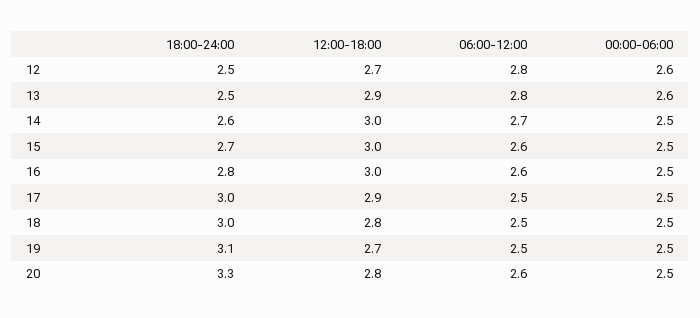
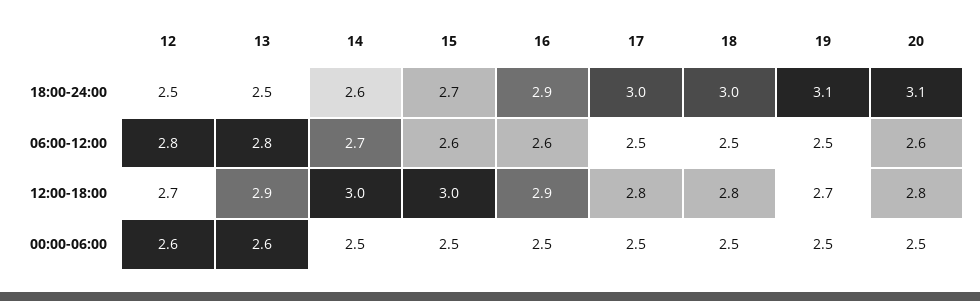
  {
    "18:00-24:00": {
      "12": 2.5,
      "13": 2.5,
      "14": 2.6,
      "15": 2.7,
-     "16": 2.8,
+     "16": 2.9,
      "17": 3,
      "18": 3,
      "19": 3.1,
-     "20": 3.3
+     "20": 3.1
    },
    "12:00-18:00": {
      "12": 2.7,
      "13": 2.9,
      "14": 3,
      "15": 3,
-     "16": 3,
+     "16": 2.9,
-     "17": 2.9,
+     "17": 2.8,
      "18": 2.8,
      "19": 2.7,
      "20": 2.8
    },
    "06:00-12:00": {
      "12": 2.8,
      "13": 2.8,
      "14": 2.7,
      "15": 2.6,
      "16": 2.6,
      "17": 2.5,
      "18": 2.5,
      "19": 2.5,
      "20": 2.6
    },
    "00:00-06:00": {
      "12": 2.6,
      "13": 2.6,
      "14": 2.5,
      "15": 2.5,
      "16": 2.5,
      "17": 2.5,
      "18": 2.5,
      "19": 2.5,
      "20": 2.5
    }
  }

